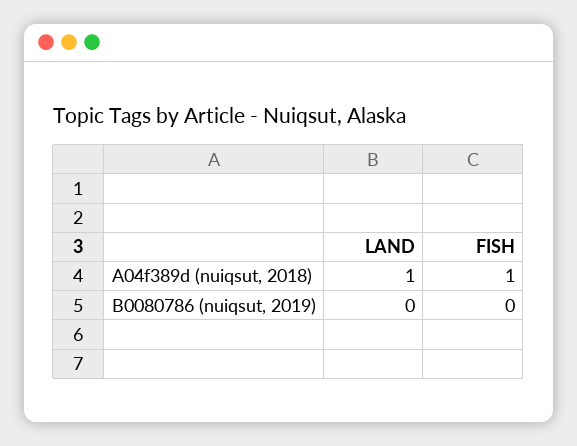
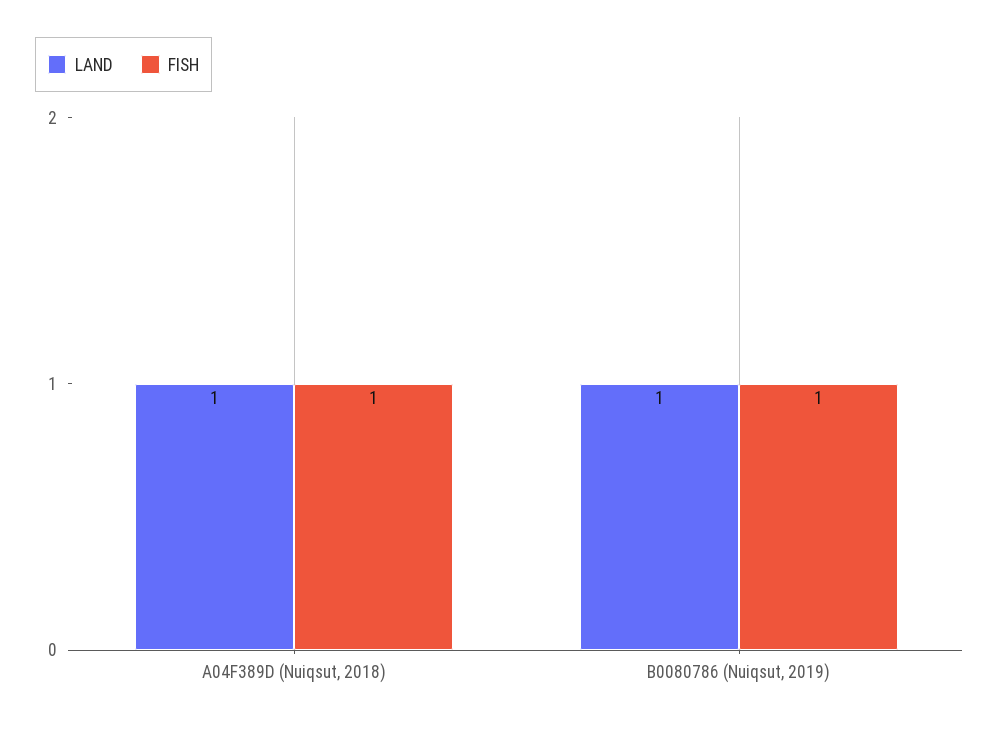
  {
    "LAND": {
      "A04f389d (nuiqsut, 2018)": 1,
-     "B0080786 (nuiqsut, 2019)": 0
+     "B0080786 (nuiqsut, 2019)": 1
    },
    "FISH": {
      "A04f389d (nuiqsut, 2018)": 1,
-     "B0080786 (nuiqsut, 2019)": 0
+     "B0080786 (nuiqsut, 2019)": 1
    }
  }

